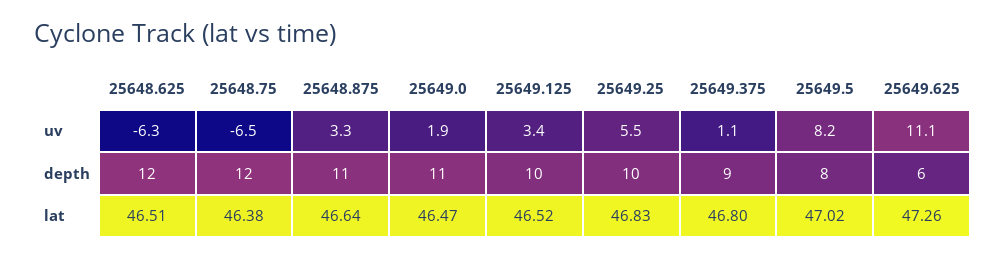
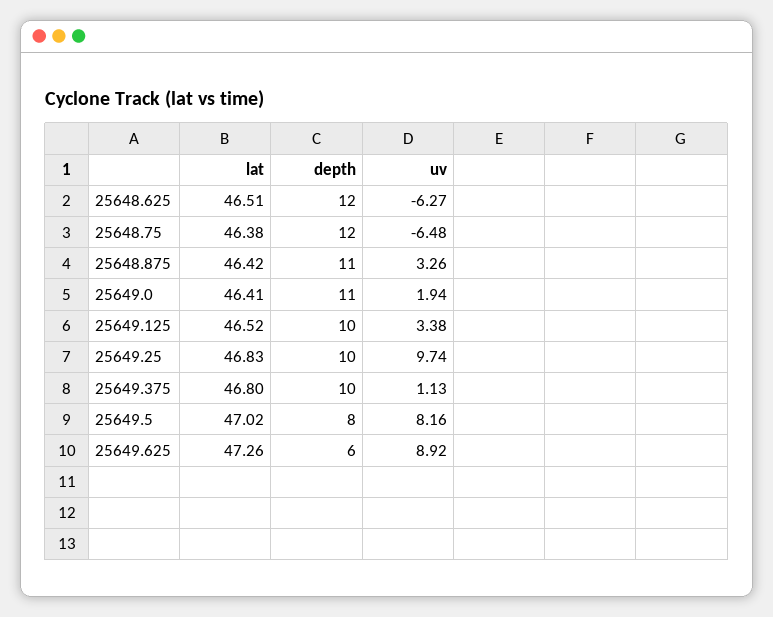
  {
    "25648.625": {
      "uv": -6.27,
      "depth": 12,
      "lat": 46.51
    },
    "25648.75": {
      "uv": -6.48,
      "depth": 12,
      "lat": 46.38
    },
    "25648.875": {
      "uv": 3.26,
      "depth": 11,
-     "lat": 46.64
+     "lat": 46.42
    },
    "25649.0": {
      "uv": 1.94,
      "depth": 11,
-     "lat": 46.47
+     "lat": 46.41
    },
    "25649.125": {
      "uv": 3.38,
      "depth": 10,
      "lat": 46.52
    },
    "25649.25": {
-     "uv": 5.5,
+     "uv": 9.74,
      "depth": 10,
      "lat": 46.83
    },
    "25649.375": {
      "uv": 1.13,
-     "depth": 9,
+     "depth": 10,
      "lat": 46.8
    },
    "25649.5": {
      "uv": 8.16,
      "depth": 8,
      "lat": 47.02
    },
    "25649.625": {
-     "uv": 11.1,
+     "uv": 8.92,
      "depth": 6,
      "lat": 47.26
    }
  }

